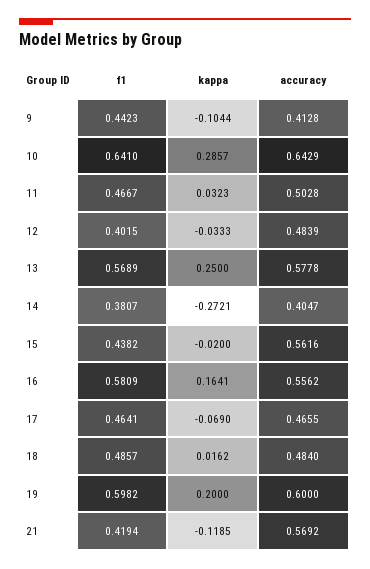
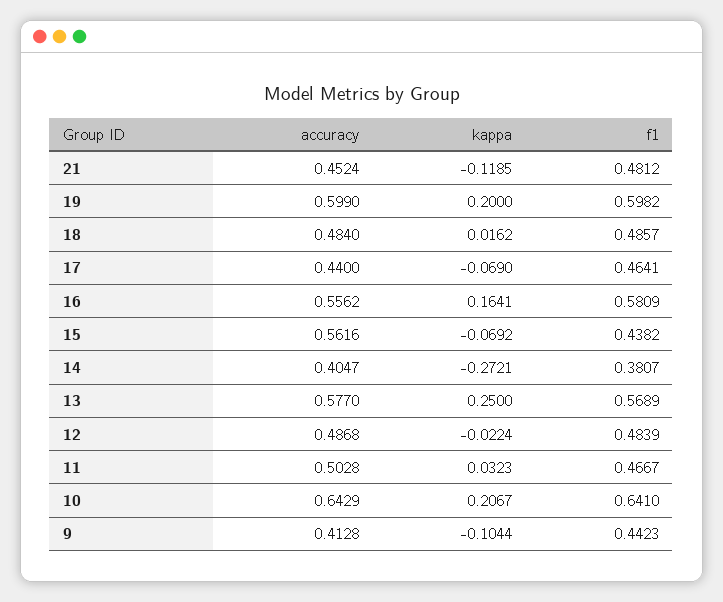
  {
    "f1": {
      "9": 0.4423,
      "10": 0.641,
      "11": 0.4667,
-     "12": 0.4015,
+     "12": 0.4839,
      "13": 0.5689,
      "14": 0.3807,
      "15": 0.4382,
      "16": 0.5809,
      "17": 0.4641,
      "18": 0.4857,
      "19": 0.5982,
-     "21": 0.4194
+     "21": 0.4812
    },
    "kappa": {
      "9": -0.1044,
-     "10": 0.2857,
+     "10": 0.2067,
      "11": 0.0323,
-     "12": -0.0333,
+     "12": -0.0224,
      "13": 0.25,
      "14": -0.2721,
-     "15": -0.02,
+     "15": -0.0692,
      "16": 0.1641,
      "17": -0.069,
      "18": 0.0162,
      "19": 0.2,
      "21": -0.1185
    },
    "accuracy": {
      "9": 0.4128,
      "10": 0.6429,
      "11": 0.5028,
-     "12": 0.4839,
+     "12": 0.4868,
-     "13": 0.5778,
+     "13": 0.577,
      "14": 0.4047,
      "15": 0.5616,
      "16": 0.5562,
-     "17": 0.4655,
+     "17": 0.44,
      "18": 0.484,
-     "19": 0.6,
+     "19": 0.599,
-     "21": 0.5692
+     "21": 0.4524
    }
  }

